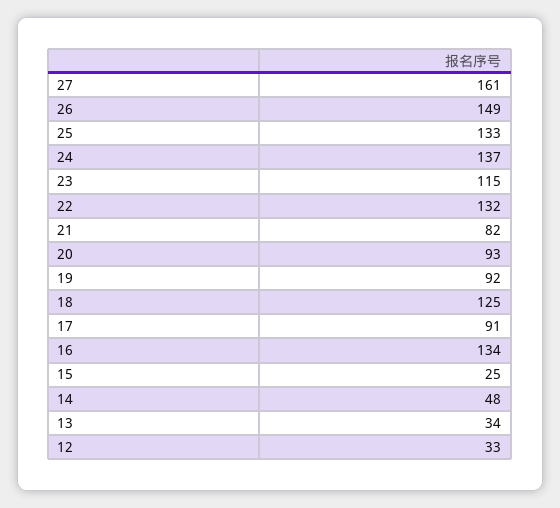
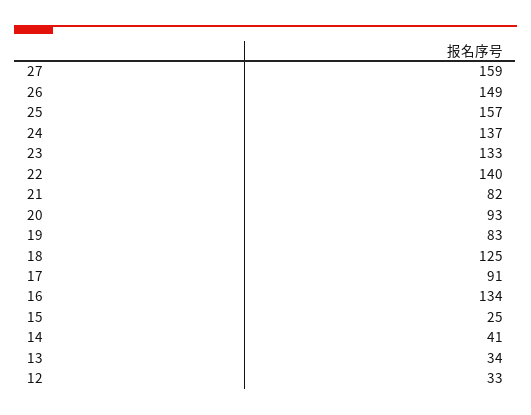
  {
-   "27": 161,
+   "27": 159,
    "26": 149,
-   "25": 133,
+   "25": 157,
    "24": 137,
-   "23": 115,
+   "23": 133,
-   "22": 132,
+   "22": 140,
    "21": 82,
    "20": 93,
-   "19": 92,
+   "19": 83,
    "18": 125,
    "17": 91,
    "16": 134,
    "15": 25,
-   "14": 48,
+   "14": 41,
    "13": 34,
    "12": 33
  }

